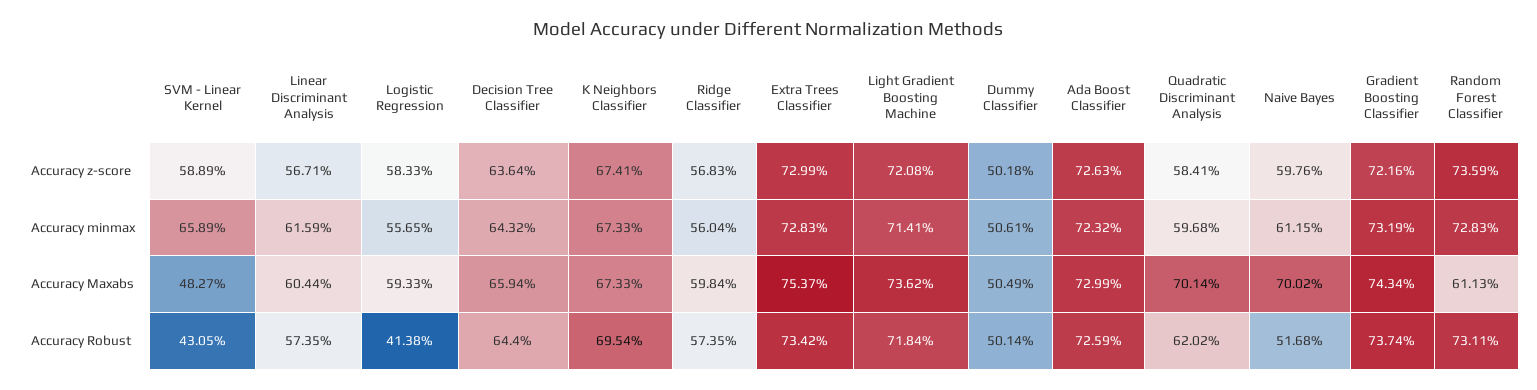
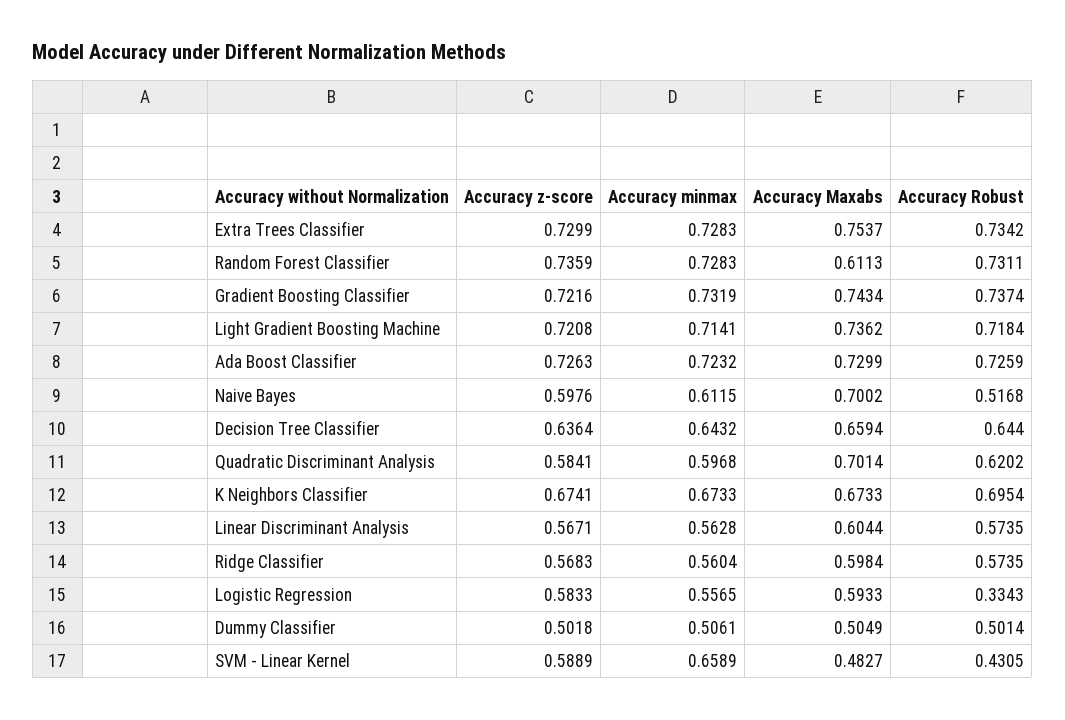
  {
    "SVM - Linear Kernel": {
      "Accuracy z-score": 0.5889,
      "Accuracy minmax": 0.6589,
      "Accuracy Maxabs": 0.4827,
      "Accuracy Robust": 0.4305
    },
    "Linear Discriminant Analysis": {
      "Accuracy z-score": 0.5671,
-     "Accuracy minmax": 0.6159,
+     "Accuracy minmax": 0.5628,
      "Accuracy Maxabs": 0.6044,
      "Accuracy Robust": 0.5735
    },
    "Logistic Regression": {
      "Accuracy z-score": 0.5833,
      "Accuracy minmax": 0.5565,
      "Accuracy Maxabs": 0.5933,
-     "Accuracy Robust": 0.4138
+     "Accuracy Robust": 0.3343
    },
    "Decision Tree Classifier": {
      "Accuracy z-score": 0.6364,
      "Accuracy minmax": 0.6432,
      "Accuracy Maxabs": 0.6594,
      "Accuracy Robust": 0.644
    },
    "K Neighbors Classifier": {
      "Accuracy z-score": 0.6741,
      "Accuracy minmax": 0.6733,
      "Accuracy Maxabs": 0.6733,
      "Accuracy Robust": 0.6954
    },
    "Ridge Classifier": {
      "Accuracy z-score": 0.5683,
      "Accuracy minmax": 0.5604,
      "Accuracy Maxabs": 0.5984,
      "Accuracy Robust": 0.5735
    },
    "Extra Trees Classifier": {
      "Accuracy z-score": 0.7299,
      "Accuracy minmax": 0.7283,
      "Accuracy Maxabs": 0.7537,
      "Accuracy Robust": 0.7342
    },
    "Light Gradient Boosting Machine": {
      "Accuracy z-score": 0.7208,
      "Accuracy minmax": 0.7141,
      "Accuracy Maxabs": 0.7362,
      "Accuracy Robust": 0.7184
    },
    "Dummy Classifier": {
      "Accuracy z-score": 0.5018,
      "Accuracy minmax": 0.5061,
      "Accuracy Maxabs": 0.5049,
      "Accuracy Robust": 0.5014
    },
    "Ada Boost Classifier": {
      "Accuracy z-score": 0.7263,
      "Accuracy minmax": 0.7232,
      "Accuracy Maxabs": 0.7299,
      "Accuracy Robust": 0.7259
    },
    "Quadratic Discriminant Analysis": {
      "Accuracy z-score": 0.5841,
      "Accuracy minmax": 0.5968,
      "Accuracy Maxabs": 0.7014,
      "Accuracy Robust": 0.6202
    },
    "Naive Bayes": {
      "Accuracy z-score": 0.5976,
      "Accuracy minmax": 0.6115,
      "Accuracy Maxabs": 0.7002,
      "Accuracy Robust": 0.5168
    },
    "Gradient Boosting Classifier": {
      "Accuracy z-score": 0.7216,
      "Accuracy minmax": 0.7319,
      "Accuracy Maxabs": 0.7434,
      "Accuracy Robust": 0.7374
    },
    "Random Forest Classifier": {
      "Accuracy z-score": 0.7359,
      "Accuracy minmax": 0.7283,
      "Accuracy Maxabs": 0.6113,
      "Accuracy Robust": 0.7311
    }
  }

